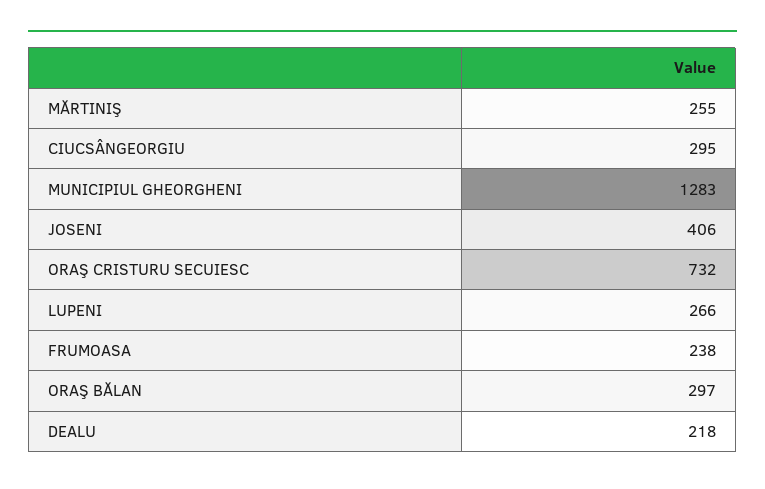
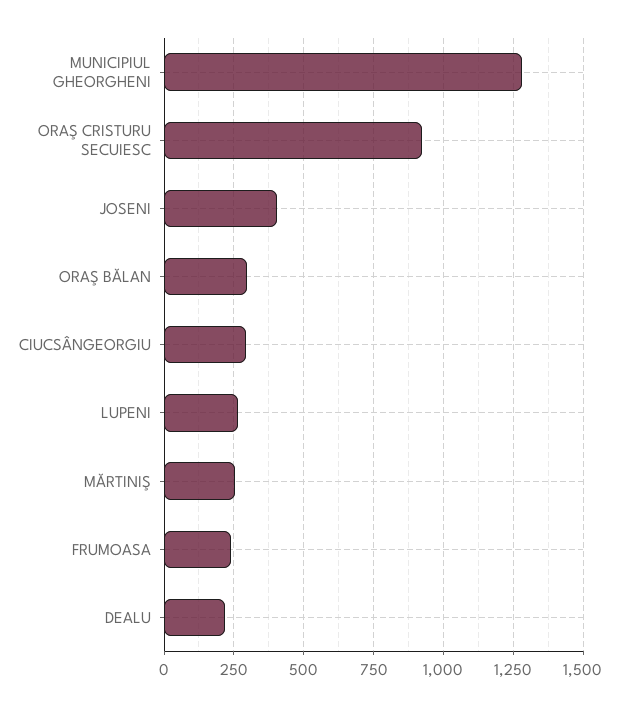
  {
    "MĂRTINIŞ": 255,
    "CIUCSÂNGEORGIU": 295,
    "MUNICIPIUL GHEORGHENI": 1283,
    "JOSENI": 406,
-   "ORAŞ CRISTURU SECUIESC": 732,
+   "ORAŞ CRISTURU SECUIESC": 925,
    "LUPENI": 266,
    "FRUMOASA": 238,
    "ORAŞ BĂLAN": 297,
    "DEALU": 218
  }

